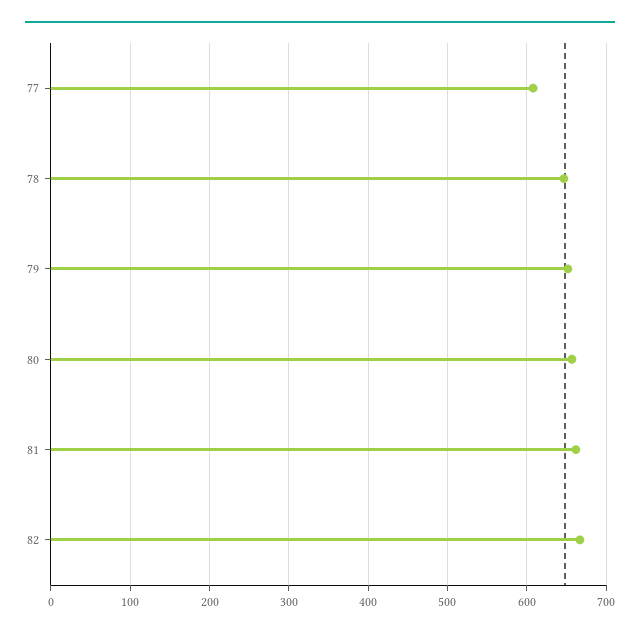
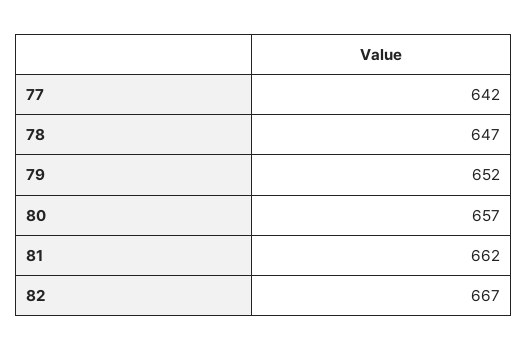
  {
-   "77": 610,
+   "77": 642,
    "78": 647,
    "79": 652,
    "80": 657,
    "81": 662,
    "82": 667
  }

